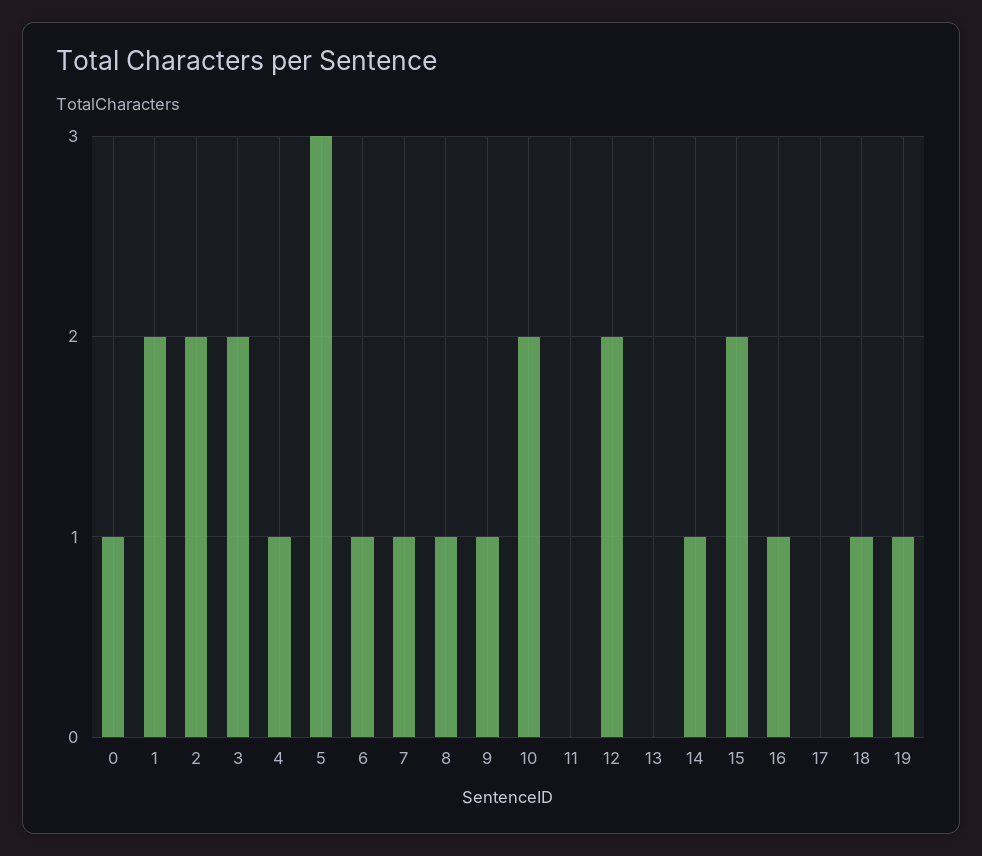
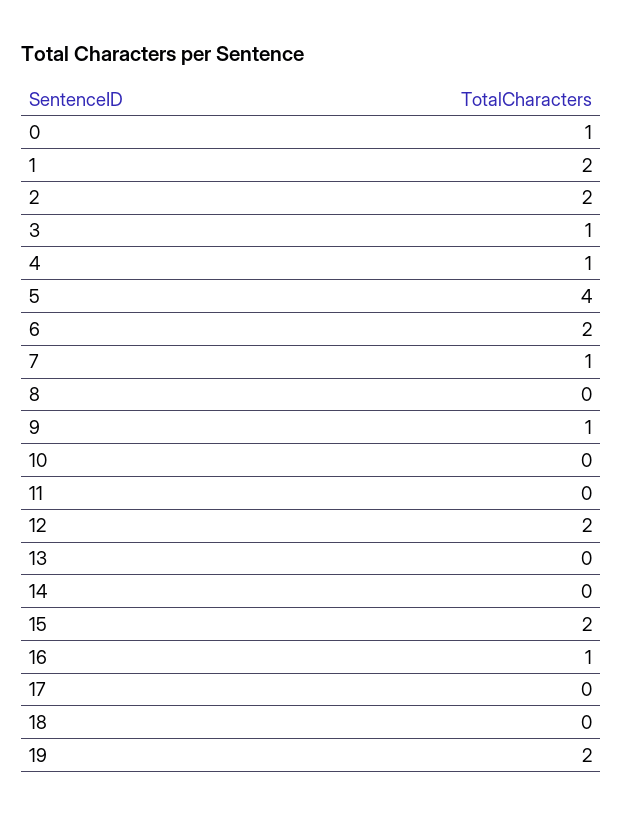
  {
    "0": 1,
    "1": 2,
    "2": 2,
-   "3": 2,
+   "3": 1,
    "4": 1,
-   "5": 3,
+   "5": 4,
-   "6": 1,
+   "6": 2,
    "7": 1,
-   "8": 1,
+   "8": 0,
    "9": 1,
-   "10": 2,
+   "10": 0,
    "11": 0,
    "12": 2,
    "13": 0,
-   "14": 1,
+   "14": 0,
    "15": 2,
    "16": 1,
    "17": 0,
-   "18": 1,
+   "18": 0,
-   "19": 1
+   "19": 2
  }

